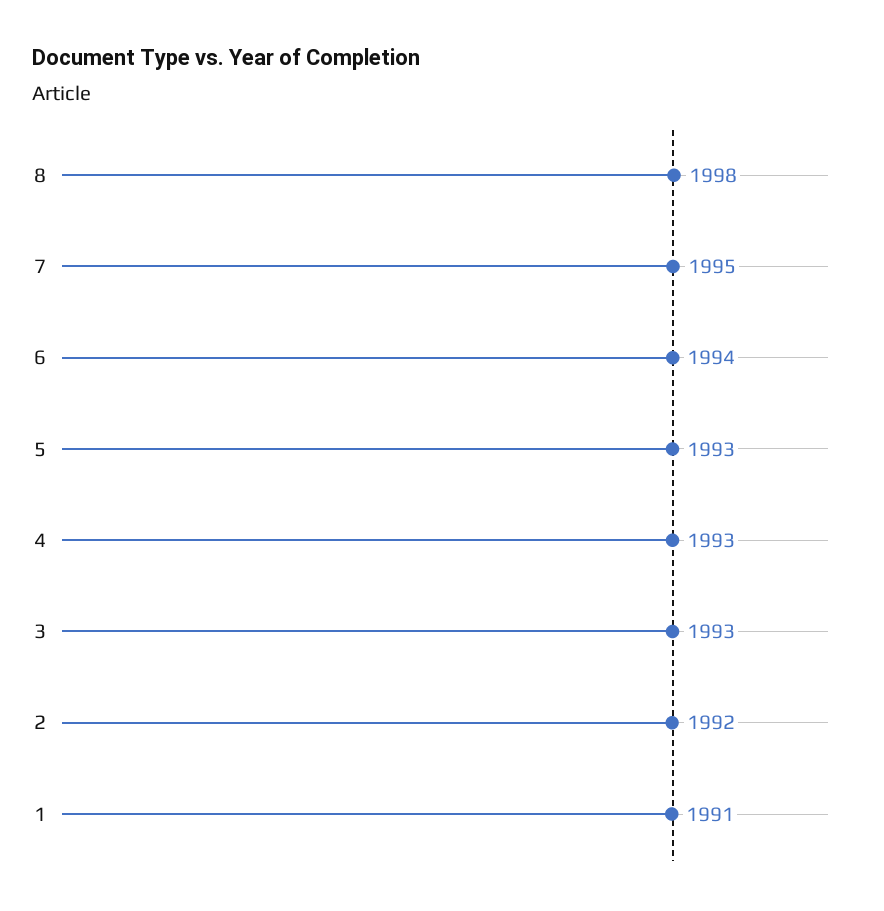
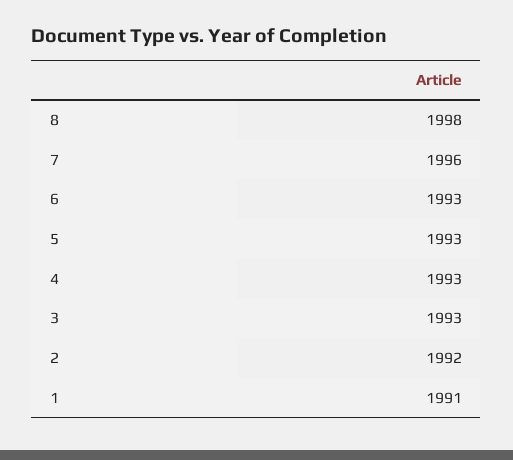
  {
    "8": 1998,
-   "7": 1995,
+   "7": 1996,
-   "6": 1994,
+   "6": 1993,
    "5": 1993,
    "4": 1993,
    "3": 1993,
    "2": 1992,
    "1": 1991
  }

